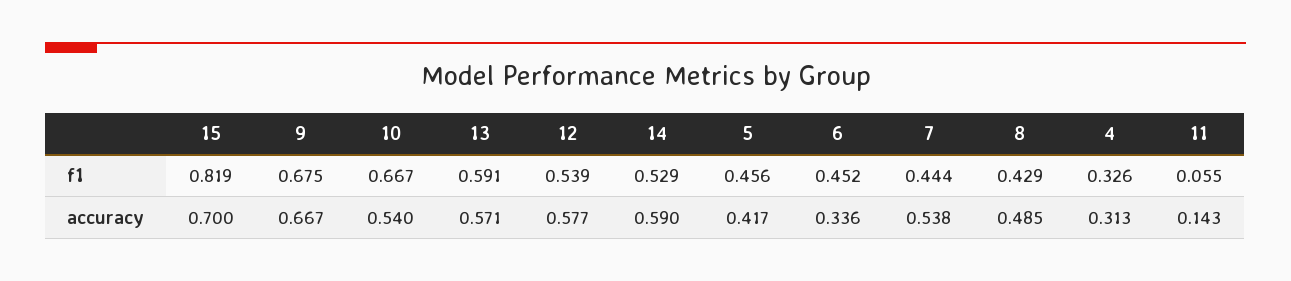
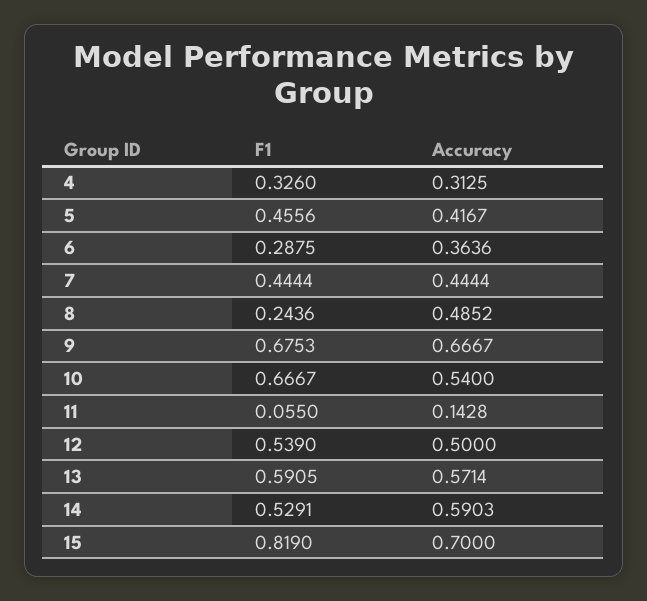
  {
    "15": {
      "f1": 0.819,
      "accuracy": 0.7
    },
    "9": {
      "f1": 0.6753,
      "accuracy": 0.6667
    },
    "10": {
      "f1": 0.6667,
      "accuracy": 0.54
    },
    "13": {
      "f1": 0.5905,
      "accuracy": 0.5714
    },
    "12": {
      "f1": 0.539,
-     "accuracy": 0.577
+     "accuracy": 0.5
    },
    "14": {
      "f1": 0.5291,
      "accuracy": 0.5903
    },
    "5": {
      "f1": 0.4556,
      "accuracy": 0.4167
    },
    "6": {
-     "f1": 0.452,
+     "f1": 0.2875,
-     "accuracy": 0.336
+     "accuracy": 0.3636
    },
    "7": {
      "f1": 0.4444,
-     "accuracy": 0.538
+     "accuracy": 0.4444
    },
    "8": {
-     "f1": 0.429,
+     "f1": 0.2436,
      "accuracy": 0.4852
    },
    "4": {
      "f1": 0.326,
      "accuracy": 0.3125
    },
    "11": {
      "f1": 0.055,
      "accuracy": 0.1428
    }
  }

